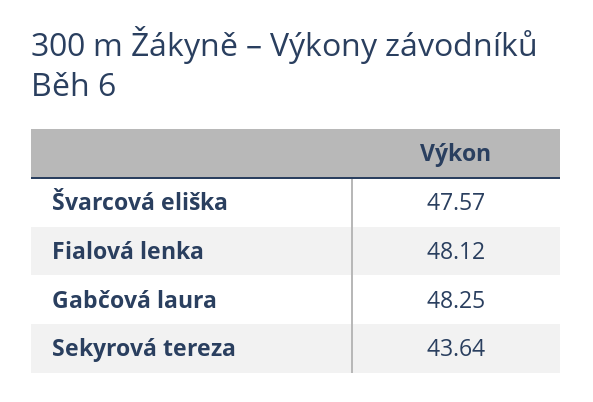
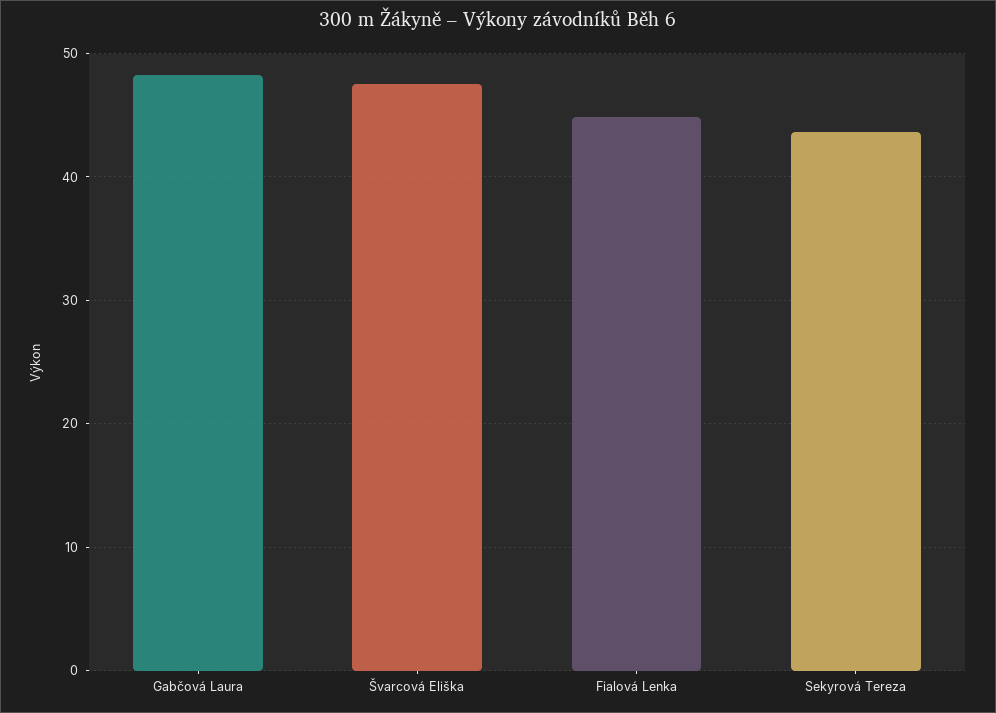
  {
    "Švarcová eliška": 47.57,
-   "Fialová lenka": 48.12,
+   "Fialová lenka": 45,
    "Gabčová laura": 48.25,
    "Sekyrová tereza": 43.64
  }

